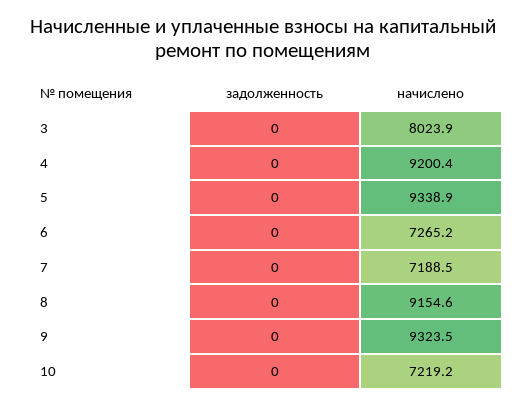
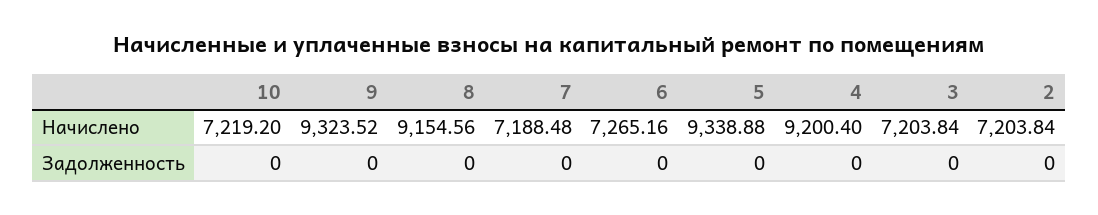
  {
    "задолженность": {
      "3": 0,
      "4": 0,
      "5": 0,
      "6": 0,
      "7": 0,
      "8": 0,
      "9": 0,
-     "10": 0
+     "10": 0,
+     "2": 0
    },
    "начислено": {
-     "3": 8023.9,
+     "3": 7203.84,
      "4": 9200.4,
      "5": 9338.88,
      "6": 7265.16,
      "7": 7188.48,
      "8": 9154.56,
      "9": 9323.52,
-     "10": 7219.2
+     "10": 7219.2,
+     "2": 7203.84
    }
  }

